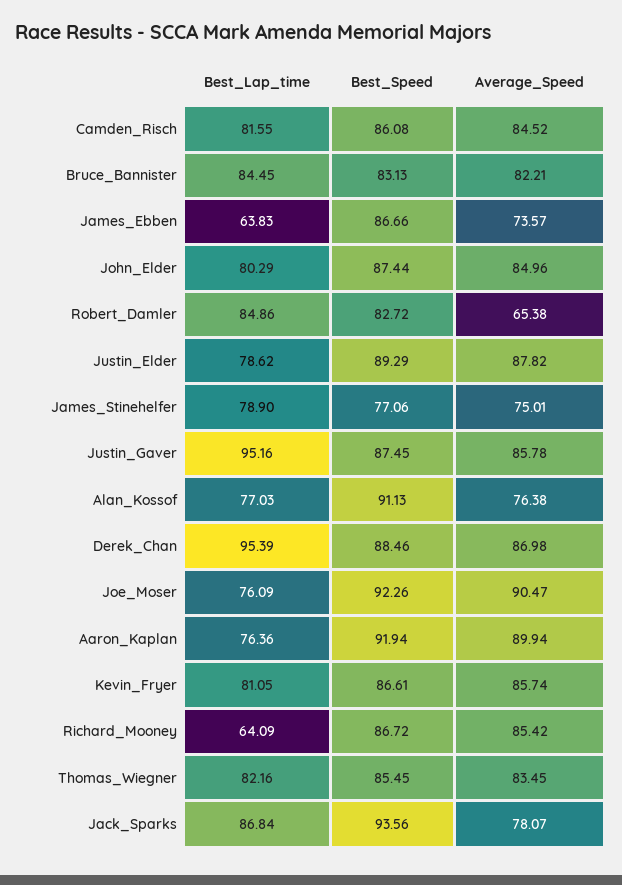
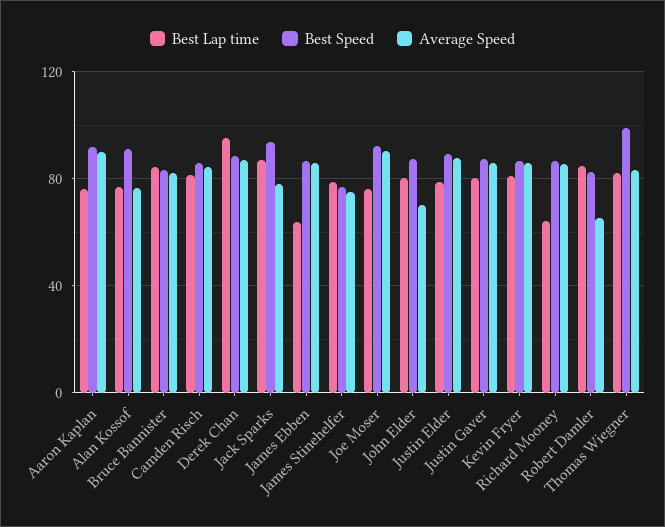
  {
    "Best_Lap_time": {
      "Camden_Risch": 81.55,
      "Bruce_Bannister": 84.45,
      "James_Ebben": 63.83,
      "John_Elder": 80.29,
      "Robert_Damler": 84.86,
      "Justin_Elder": 78.62,
      "James_Stinehelfer": 78.9,
-     "Justin_Gaver": 95.16,
+     "Justin_Gaver": 80,
      "Alan_Kossof": 77.03,
      "Derek_Chan": 95.39,
      "Joe_Moser": 76.09,
      "Aaron_Kaplan": 76.36,
      "Kevin_Fryer": 81.05,
      "Richard_Mooney": 64.09,
      "Thomas_Wiegner": 82.16,
      "Jack_Sparks": 86.84
    },
    "Best_Speed": {
      "Camden_Risch": 86.08,
      "Bruce_Bannister": 83.13,
      "James_Ebben": 86.66,
      "John_Elder": 87.44,
      "Robert_Damler": 82.72,
      "Justin_Elder": 89.29,
      "James_Stinehelfer": 77.06,
      "Justin_Gaver": 87.45,
      "Alan_Kossof": 91.13,
      "Derek_Chan": 88.46,
      "Joe_Moser": 92.26,
      "Aaron_Kaplan": 91.94,
      "Kevin_Fryer": 86.61,
      "Richard_Mooney": 86.72,
-     "Thomas_Wiegner": 85.45,
+     "Thomas_Wiegner": 100,
      "Jack_Sparks": 93.56
    },
    "Average_Speed": {
      "Camden_Risch": 84.52,
      "Bruce_Bannister": 82.21,
-     "James_Ebben": 73.57,
+     "James_Ebben": 85,
-     "John_Elder": 84.96,
+     "John_Elder": 70,
      "Robert_Damler": 65.38,
      "Justin_Elder": 87.82,
      "James_Stinehelfer": 75.01,
      "Justin_Gaver": 85.78,
      "Alan_Kossof": 76.38,
      "Derek_Chan": 86.98,
      "Joe_Moser": 90.47,
      "Aaron_Kaplan": 89.94,
      "Kevin_Fryer": 85.74,
      "Richard_Mooney": 85.42,
      "Thomas_Wiegner": 83.45,
      "Jack_Sparks": 78.07
    }
  }

